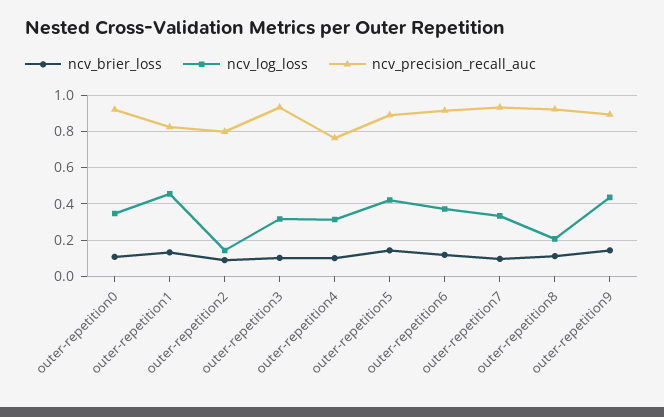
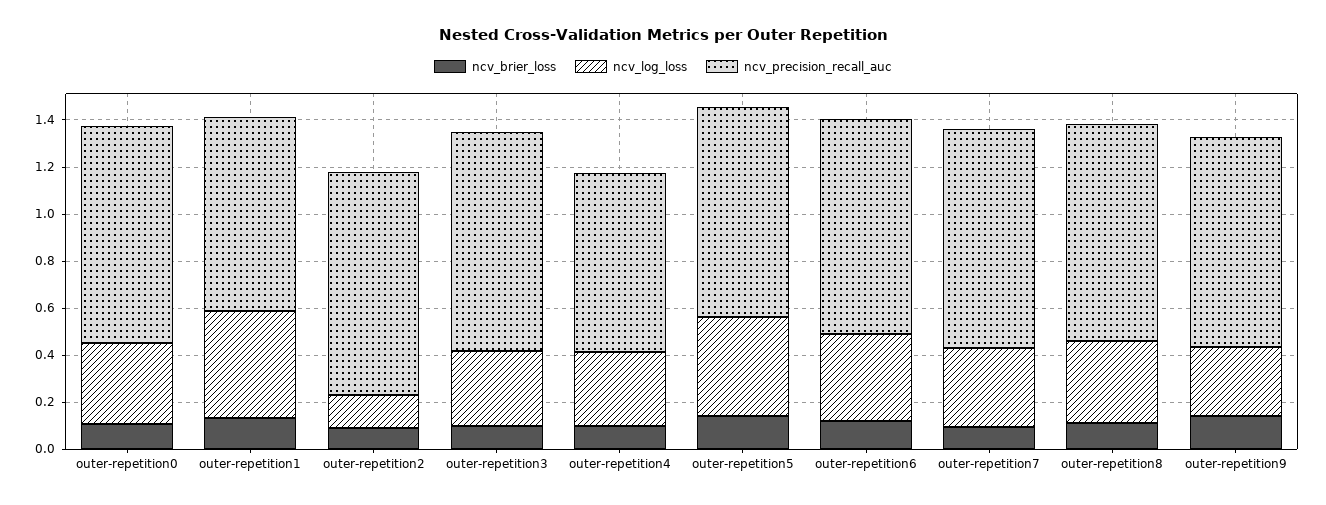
  {
    "ncv_brier_loss": {
      "outer-repetition0": 0.1,
      "outer-repetition1": 0.15,
      "outer-repetition2": 0.1,
      "outer-repetition3": 0.1,
      "outer-repetition4": 0.1,
      "outer-repetition5": 0.15,
      "outer-repetition6": 0.1,
      "outer-repetition7": 0.1,
      "outer-repetition8": 0.1,
      "outer-repetition9": 0.15
    },
    "ncv_log_loss": {
      "outer-repetition0": 0.35,
      "outer-repetition1": 0.45,
      "outer-repetition2": 0.15,
      "outer-repetition3": 0.3,
      "outer-repetition4": 0.3,
      "outer-repetition5": 0.4,
      "outer-repetition6": 0.35,
      "outer-repetition7": 0.35,
-     "outer-repetition8": 0.2,
+     "outer-repetition8": 0.35,
-     "outer-repetition9": 0.45
+     "outer-repetition9": 0.3
    },
    "ncv_precision_recall_auc": {
      "outer-repetition0": 0.9,
      "outer-repetition1": 0.8,
-     "outer-repetition2": 0.8,
+     "outer-repetition2": 0.95,
      "outer-repetition3": 0.95,
      "outer-repetition4": 0.75,
      "outer-repetition5": 0.9,
      "outer-repetition6": 0.9,
      "outer-repetition7": 0.95,
      "outer-repetition8": 0.9,
      "outer-repetition9": 0.9
    }
  }

